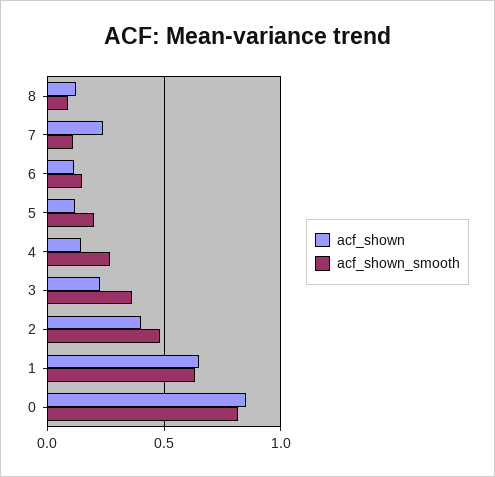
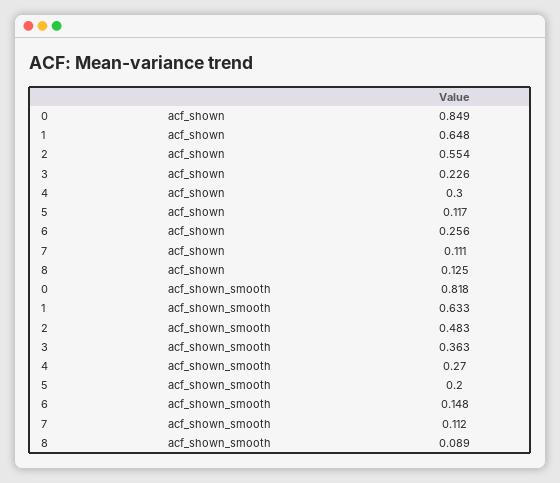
  {
    "acf_shown": {
      "8": 0.125,
-     "7": 0.25,
+     "7": 0.111,
-     "6": 0.1,
+     "6": 0.256,
      "5": 0.117,
-     "4": 0.15,
+     "4": 0.3,
      "3": 0.226,
-     "2": 0.4,
+     "2": 0.554,
      "1": 0.648,
      "0": 0.849
    },
    "acf_shown_smooth": {
      "8": 0.089,
      "7": 0.112,
      "6": 0.148,
      "5": 0.2,
      "4": 0.27,
      "3": 0.363,
      "2": 0.483,
      "1": 0.633,
      "0": 0.818
    }
  }

